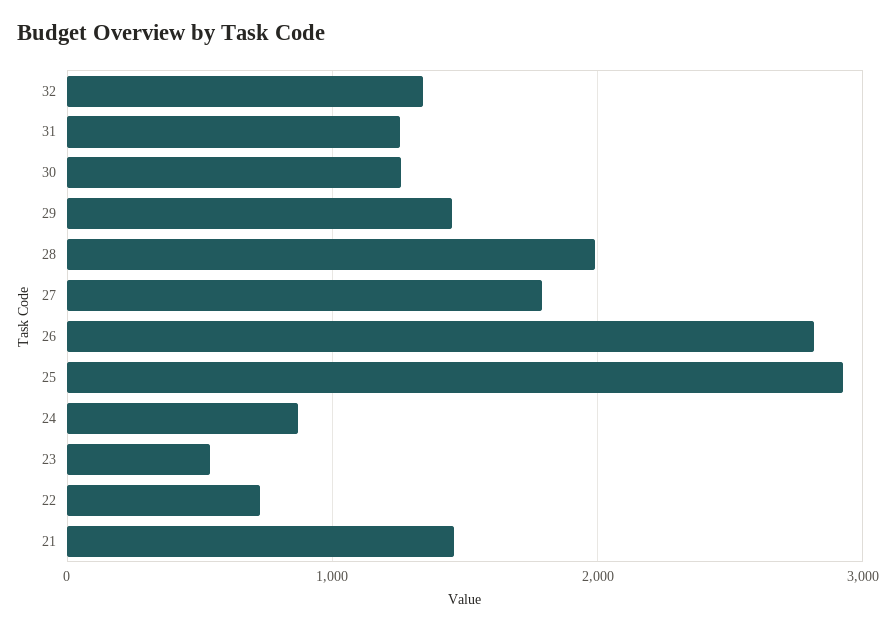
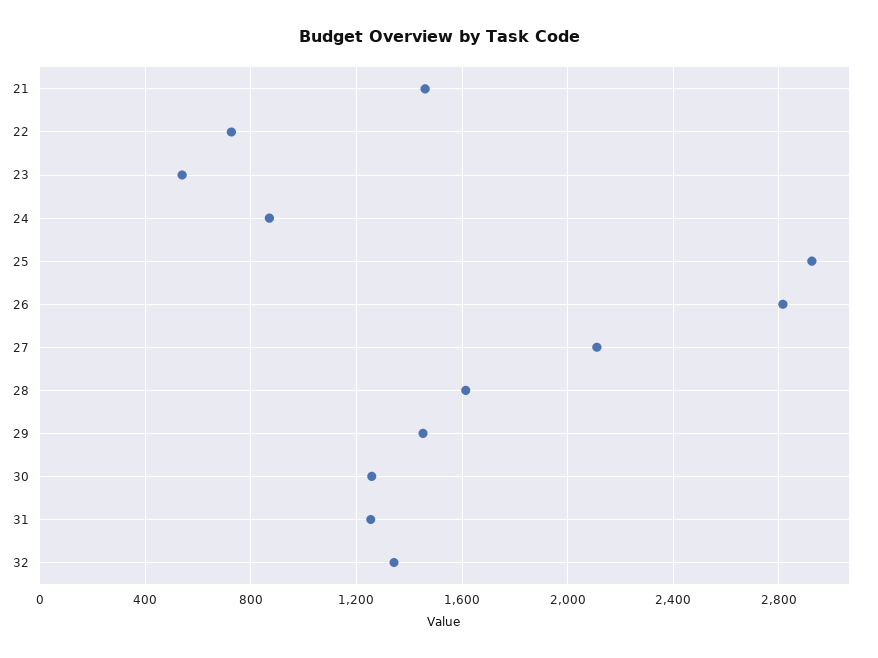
  {
    "32": 1350,
    "31": 1250,
    "30": 1250,
    "29": 1450,
-   "28": 2000,
+   "28": 1600,
-   "27": 1800,
+   "27": 2100,
    "26": 2800,
    "25": 2950,
    "24": 850,
    "23": 550,
    "22": 750,
    "21": 1450
  }

